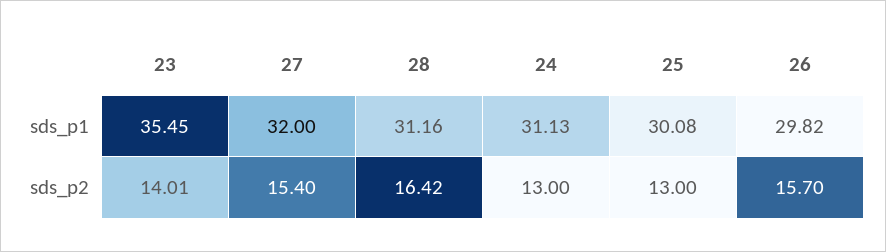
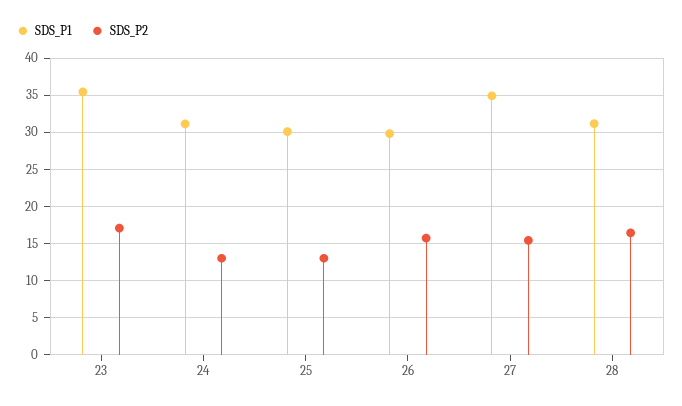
  {
    "sds_p1": {
      "23": 35.45,
-     "27": 32,
+     "27": 35,
      "28": 31.16,
      "24": 31.13,
      "25": 30.08,
      "26": 29.82
    },
    "sds_p2": {
-     "23": 14.01,
+     "23": 17,
      "27": 15.4,
      "28": 16.42,
      "24": 13,
      "25": 13,
      "26": 15.7
    }
  }

